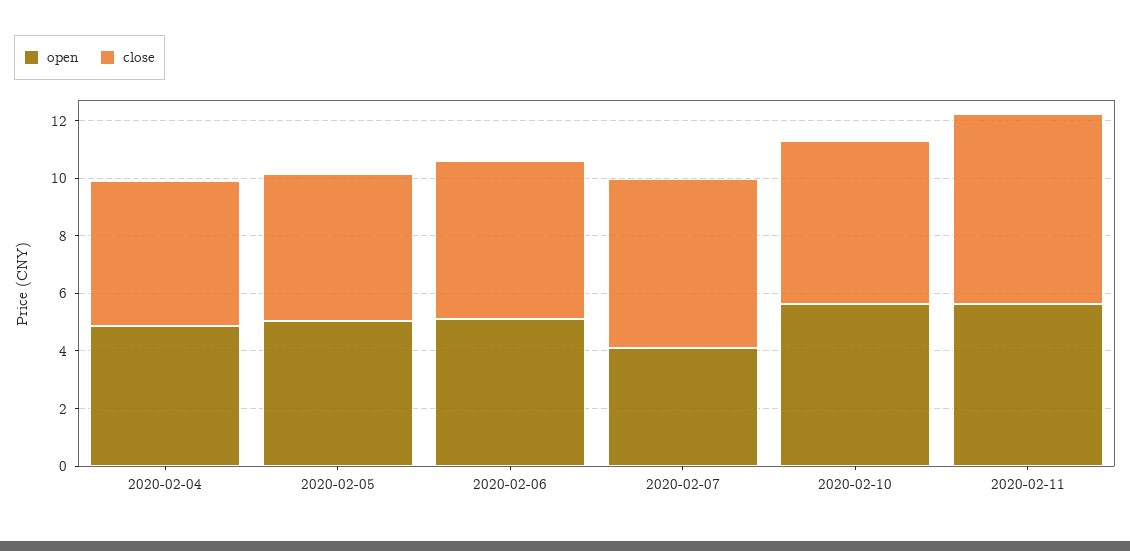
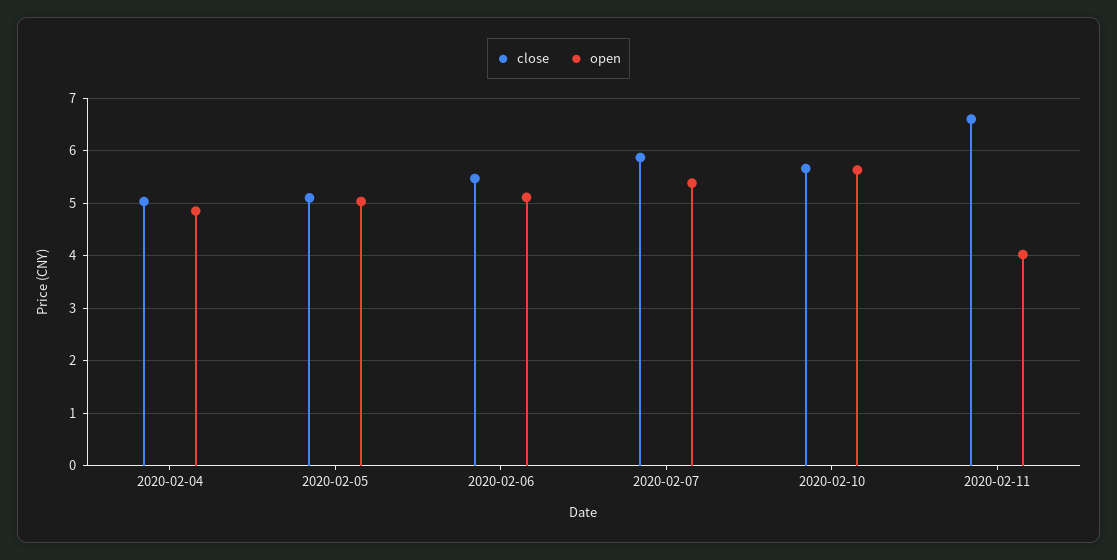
  {
    "open": {
      "2020-02-04": 4.8,
      "2020-02-05": 5,
      "2020-02-06": 5.2,
-     "2020-02-07": 4,
+     "2020-02-07": 5.4,
      "2020-02-10": 5.6,
-     "2020-02-11": 5.5
+     "2020-02-11": 4
    },
    "close": {
      "2020-02-04": 5,
      "2020-02-05": 5.2,
      "2020-02-06": 5.4,
      "2020-02-07": 5.8,
      "2020-02-10": 5.6,
      "2020-02-11": 6.6
    }
  }

